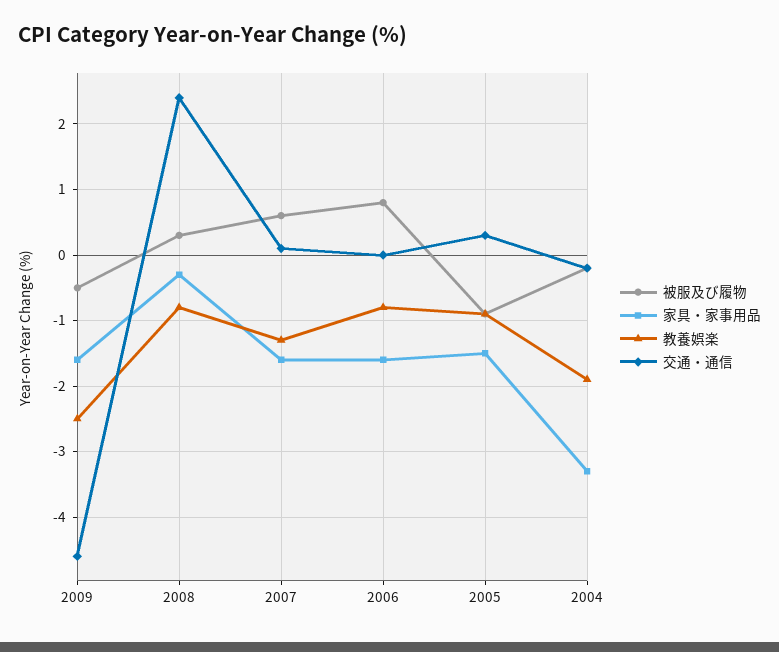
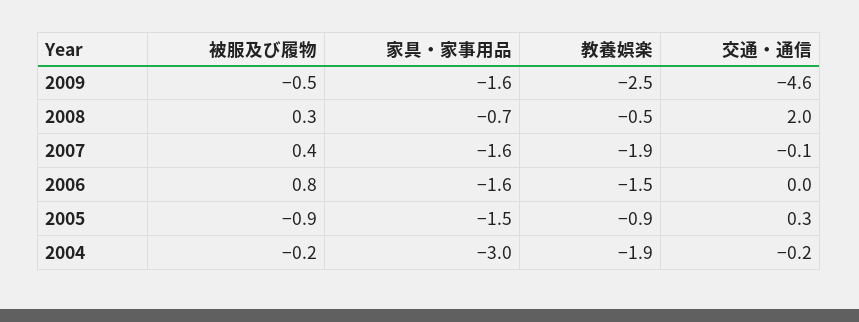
  {
    "被服及び履物": {
      "2009": -0.5,
      "2008": 0.3,
-     "2007": 0.6,
+     "2007": 0.4,
      "2006": 0.8,
      "2005": -0.9,
      "2004": -0.2
    },
    "家具・家事用品": {
      "2009": -1.6,
-     "2008": -0.3,
+     "2008": -0.7,
      "2007": -1.6,
      "2006": -1.6,
      "2005": -1.5,
-     "2004": -3.3
+     "2004": -3
    },
    "教養娯楽": {
      "2009": -2.5,
-     "2008": -0.8,
+     "2008": -0.5,
-     "2007": -1.3,
+     "2007": -1.9,
-     "2006": -0.8,
+     "2006": -1.5,
      "2005": -0.9,
      "2004": -1.9
    },
    "交通・通信": {
      "2009": -4.6,
-     "2008": 2.4,
+     "2008": 2,
-     "2007": 0.1,
+     "2007": -0.1,
      "2006": 0,
      "2005": 0.3,
      "2004": -0.2
    }
  }

